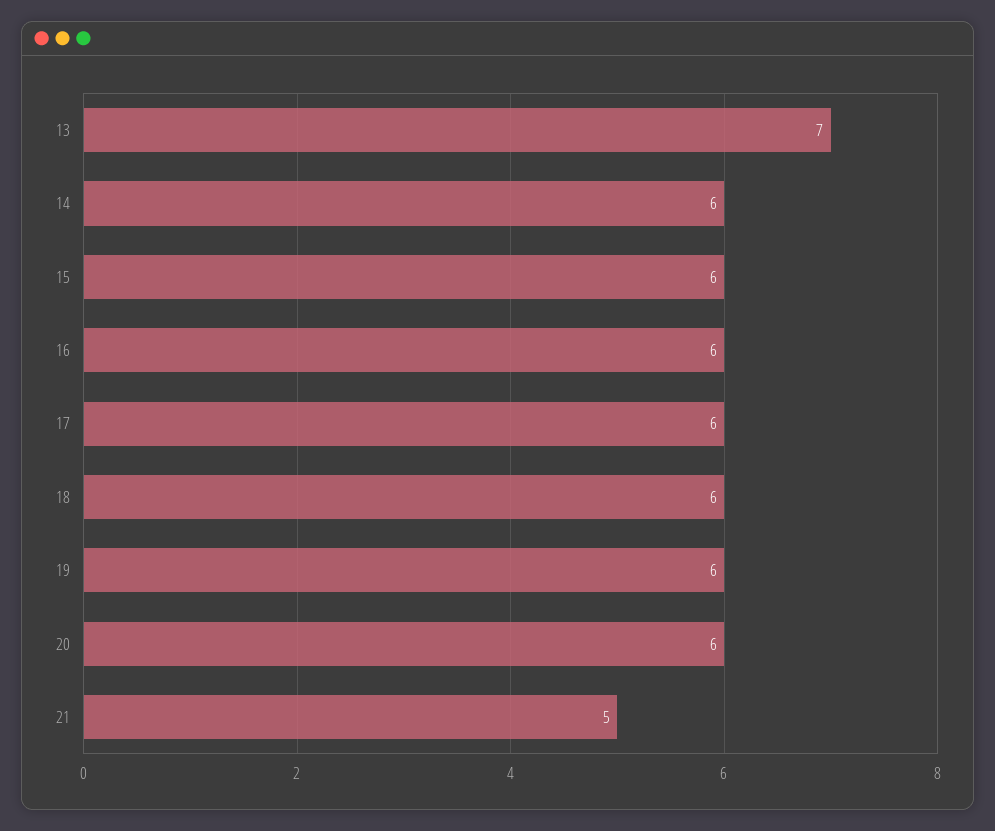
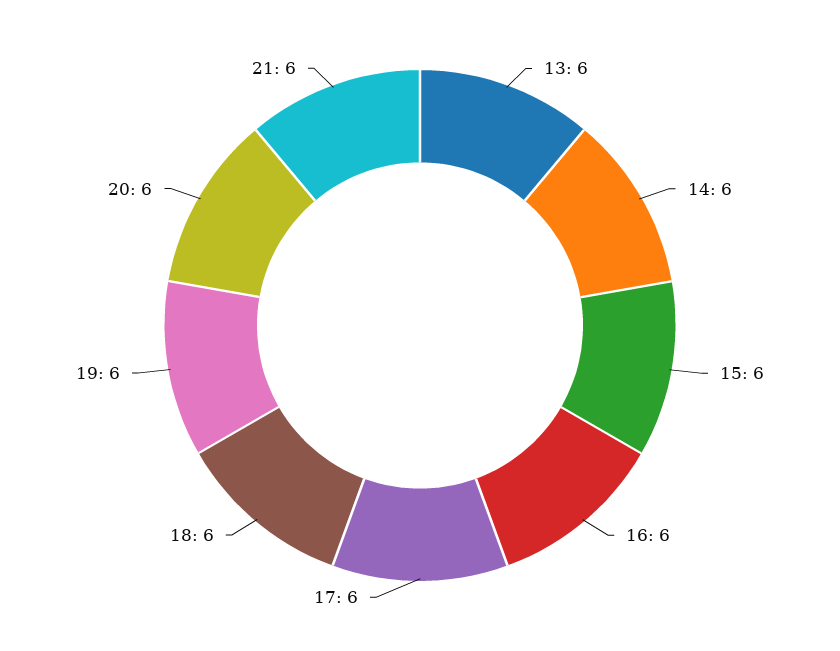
  {
-   "13": 7,
+   "13": 6,
    "14": 6,
    "15": 6,
    "16": 6,
    "17": 6,
    "18": 6,
    "19": 6,
    "20": 6,
-   "21": 5
+   "21": 6
  }

